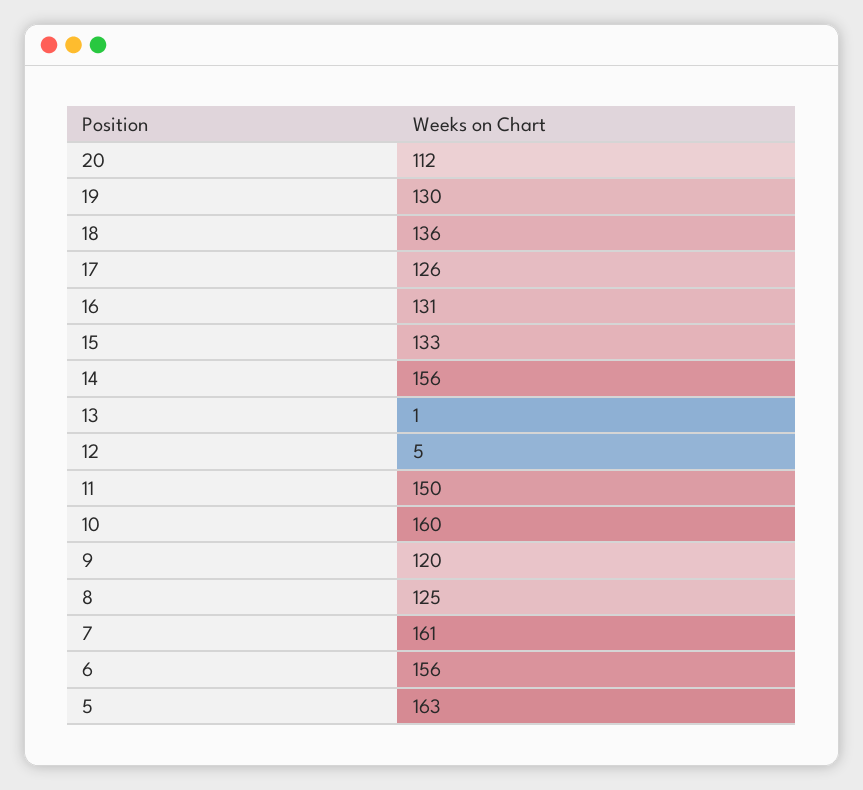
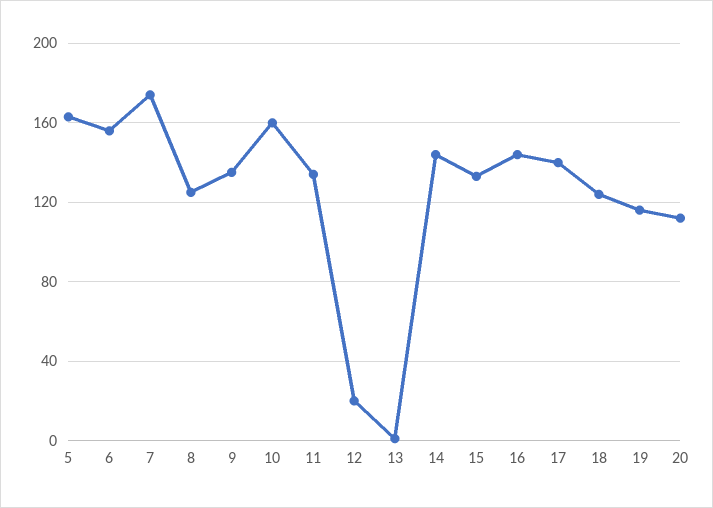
  {
    "20": 112,
-   "19": 130,
+   "19": 115,
-   "18": 136,
+   "18": 125,
-   "17": 126,
+   "17": 140,
-   "16": 131,
+   "16": 145,
    "15": 133,
-   "14": 156,
+   "14": 145,
    "13": 1,
-   "12": 5,
+   "12": 20,
-   "11": 150,
+   "11": 135,
    "10": 160,
-   "9": 120,
+   "9": 135,
    "8": 125,
-   "7": 161,
+   "7": 175,
    "6": 156,
    "5": 163
  }

